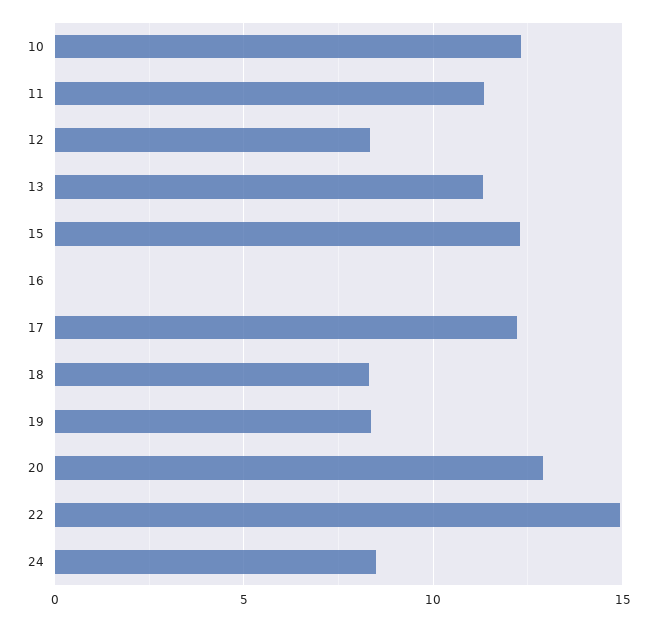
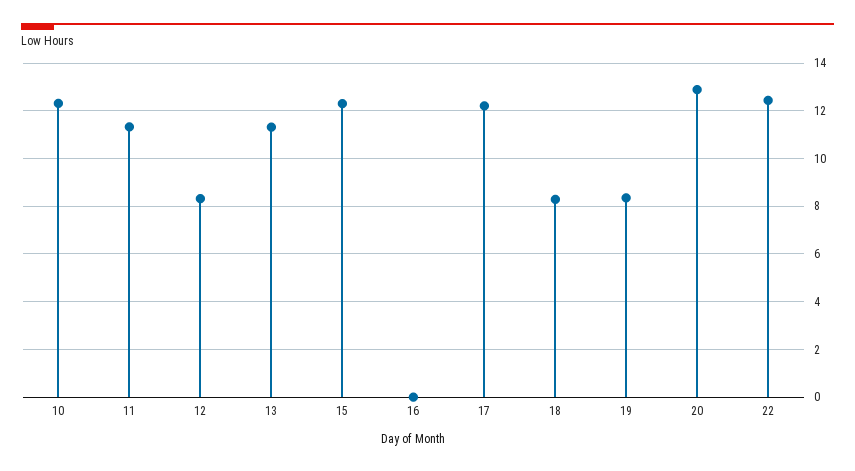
  {
    "10": 12.5,
    "11": 11.5,
    "12": 8.5,
    "13": 11.5,
    "15": 12.5,
    "16": 0,
    "17": 12,
    "18": 8.5,
    "19": 8.5,
    "20": 13,
-   "22": 15,
+   "22": 12.5
-   "24": 8.5
  }

